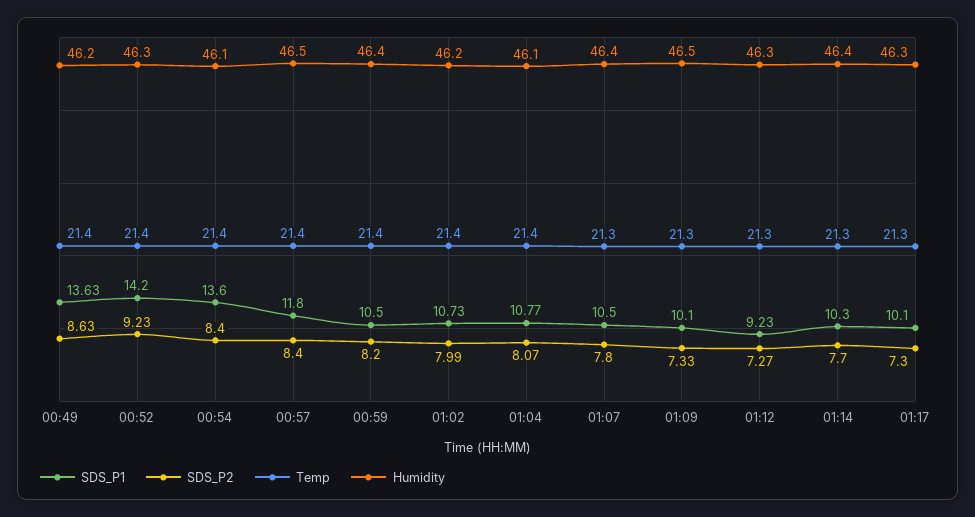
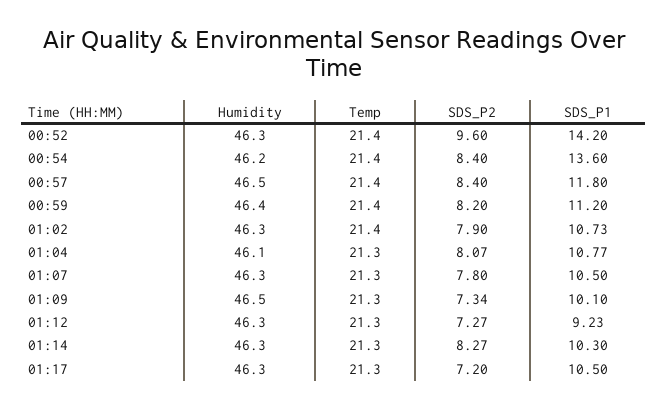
  {
    "SDS_P1": {
-     "00:49": 13.63,
      "00:52": 14.2,
      "00:54": 13.6,
      "00:57": 11.8,
-     "00:59": 10.5,
+     "00:59": 11.2,
      "01:02": 10.73,
      "01:04": 10.77,
      "01:07": 10.5,
      "01:09": 10.1,
      "01:12": 9.23,
      "01:14": 10.3,
-     "01:17": 10.1
+     "01:17": 10.5
    },
    "SDS_P2": {
-     "00:49": 8.63,
-     "00:52": 9.23,
+     "00:52": 9.6,
      "00:54": 8.4,
      "00:57": 8.4,
      "00:59": 8.2,
-     "01:02": 7.99,
+     "01:02": 7.9,
      "01:04": 8.07,
      "01:07": 7.8,
-     "01:09": 7.33,
+     "01:09": 7.34,
      "01:12": 7.27,
-     "01:14": 7.7,
+     "01:14": 8.27,
-     "01:17": 7.3
+     "01:17": 7.2
    },
    "Temp": {
-     "00:49": 21.4,
      "00:52": 21.4,
      "00:54": 21.4,
      "00:57": 21.4,
      "00:59": 21.4,
      "01:02": 21.4,
-     "01:04": 21.4,
+     "01:04": 21.3,
      "01:07": 21.3,
      "01:09": 21.3,
      "01:12": 21.3,
      "01:14": 21.3,
      "01:17": 21.3
    },
    "Humidity": {
-     "00:49": 46.2,
      "00:52": 46.3,
-     "00:54": 46.1,
+     "00:54": 46.2,
      "00:57": 46.5,
      "00:59": 46.4,
-     "01:02": 46.2,
+     "01:02": 46.3,
      "01:04": 46.1,
-     "01:07": 46.4,
+     "01:07": 46.3,
      "01:09": 46.5,
      "01:12": 46.3,
-     "01:14": 46.4,
+     "01:14": 46.3,
      "01:17": 46.3
    }
  }

